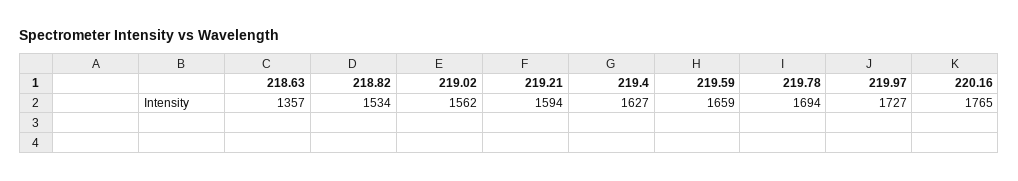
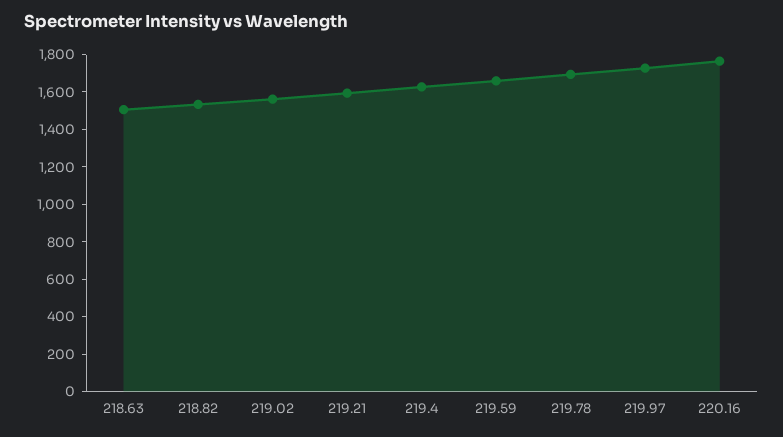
  {
-   "218.63": 1357,
+   "218.63": 1500,
    "218.82": 1534,
    "219.02": 1562,
    "219.21": 1594,
    "219.4": 1627,
    "219.59": 1659,
    "219.78": 1694,
    "219.97": 1727,
    "220.16": 1765
  }

